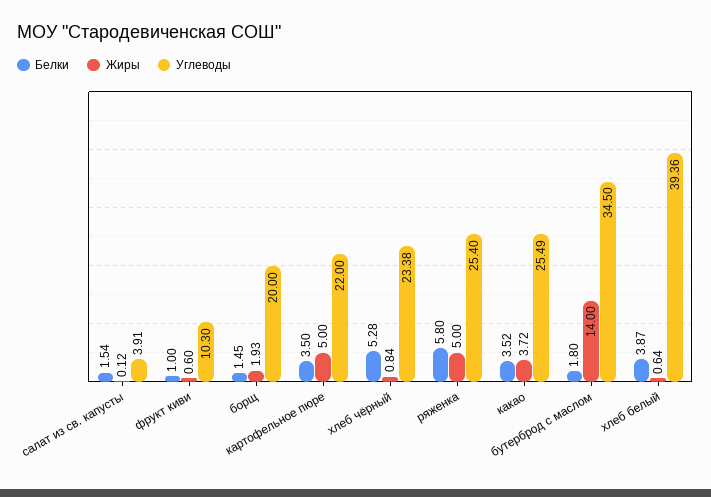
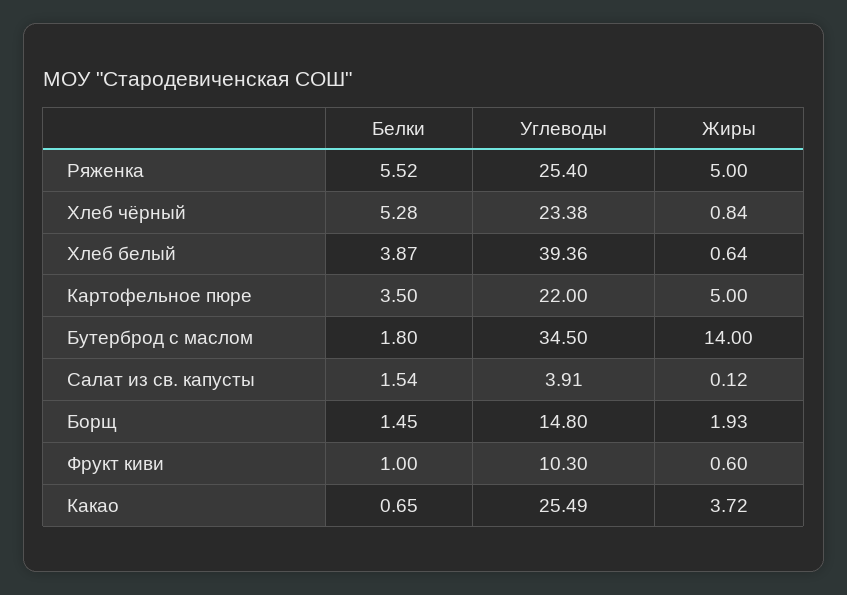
  {
    "Белки": {
      "салат из св. капусты": 1.54,
      "фрукт киви": 1,
      "борщ": 1.45,
      "картофельное пюре": 3.5,
      "хлеб чёрный": 5.28,
-     "ряженка": 5.8,
+     "ряженка": 5.52,
-     "какао": 3.52,
+     "какао": 0.65,
      "бутерброд с маслом": 1.8,
      "хлеб белый": 3.87
    },
    "Жиры": {
      "салат из св. капусты": 0.12,
      "фрукт киви": 0.6,
      "борщ": 1.93,
      "картофельное пюре": 5,
      "хлеб чёрный": 0.84,
      "ряженка": 5,
      "какао": 3.72,
      "бутерброд с маслом": 14,
      "хлеб белый": 0.64
    },
    "Углеводы": {
      "салат из св. капусты": 3.91,
      "фрукт киви": 10.3,
-     "борщ": 20,
+     "борщ": 14.8,
      "картофельное пюре": 22,
      "хлеб чёрный": 23.38,
      "ряженка": 25.4,
      "какао": 25.49,
      "бутерброд с маслом": 34.5,
      "хлеб белый": 39.36
    }
  }

